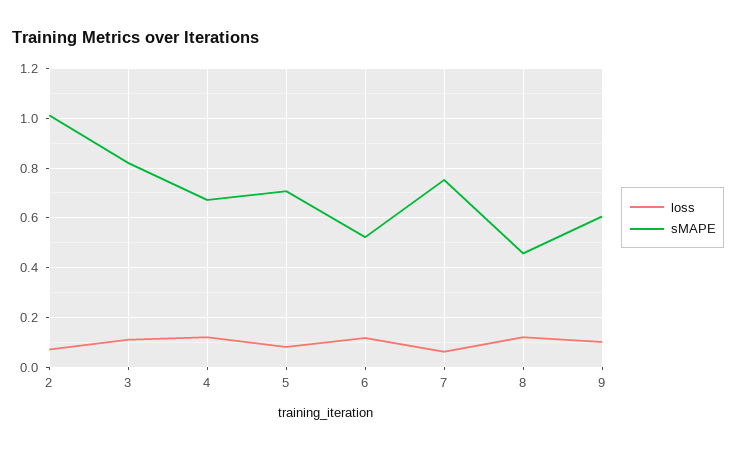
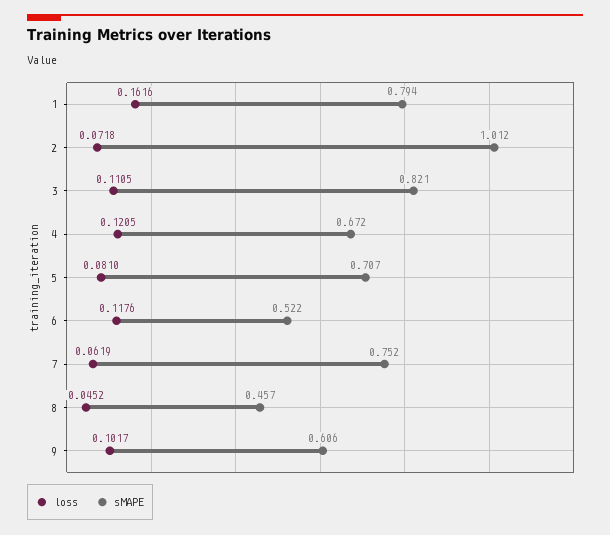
  {
    "loss": {
      "2": 0.0718,
      "3": 0.1105,
      "4": 0.1205,
      "5": 0.081,
      "6": 0.1176,
      "7": 0.0619,
-     "8": 0.125,
+     "8": 0.0452,
-     "9": 0.1017
+     "9": 0.1017,
+     "1": 0.1616
    },
    "sMAPE": {
      "2": 1.012,
      "3": 0.821,
      "4": 0.672,
      "5": 0.707,
      "6": 0.522,
      "7": 0.752,
      "8": 0.457,
-     "9": 0.606
+     "9": 0.606,
+     "1": 0.794
    }
  }

